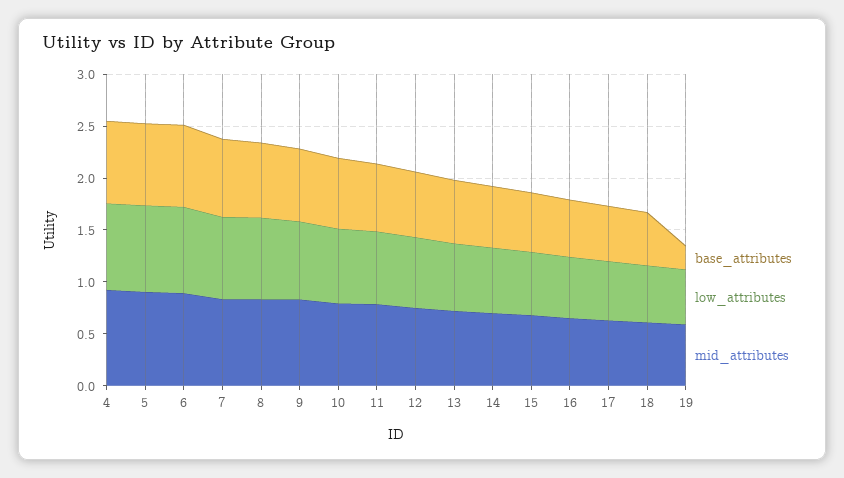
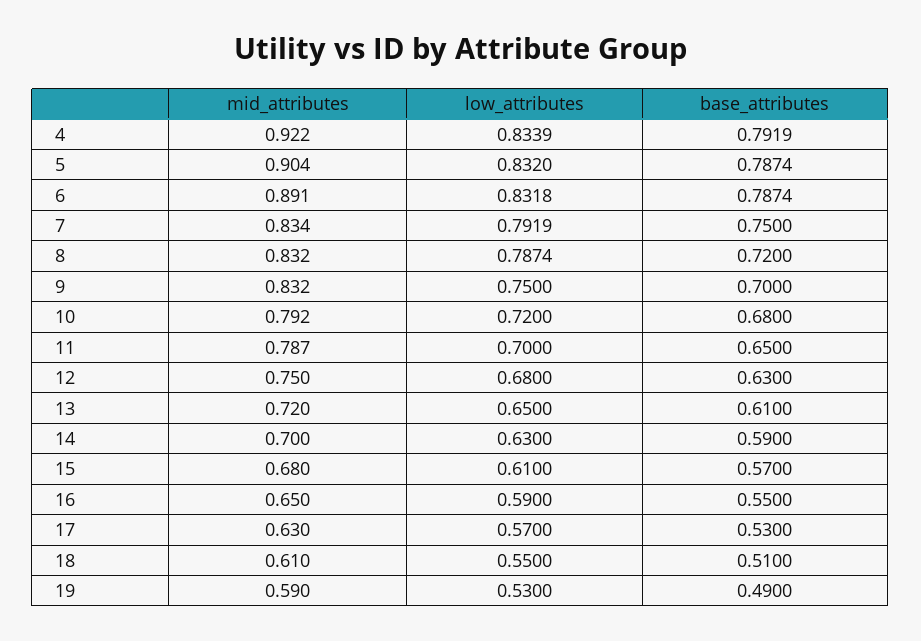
  {
    "base_attributes": {
      "4": 0.7919,
      "5": 0.7874,
      "6": 0.7874,
      "7": 0.75,
      "8": 0.72,
      "9": 0.7,
      "10": 0.68,
      "11": 0.65,
      "12": 0.63,
      "13": 0.61,
      "14": 0.59,
      "15": 0.57,
      "16": 0.55,
      "17": 0.53,
      "18": 0.51,
-     "19": 0.2
+     "19": 0.49
    },
    "low_attributes": {
      "4": 0.8339,
      "5": 0.832,
      "6": 0.8318,
      "7": 0.7919,
      "8": 0.7874,
      "9": 0.75,
      "10": 0.72,
      "11": 0.7,
      "12": 0.68,
      "13": 0.65,
      "14": 0.63,
      "15": 0.61,
      "16": 0.59,
      "17": 0.57,
      "18": 0.55,
      "19": 0.53
    },
    "mid_attributes": {
      "4": 0.922,
      "5": 0.904,
      "6": 0.891,
      "7": 0.834,
      "8": 0.832,
      "9": 0.832,
      "10": 0.792,
      "11": 0.787,
      "12": 0.75,
      "13": 0.72,
      "14": 0.7,
      "15": 0.68,
      "16": 0.65,
      "17": 0.63,
      "18": 0.61,
      "19": 0.59
    }
  }

